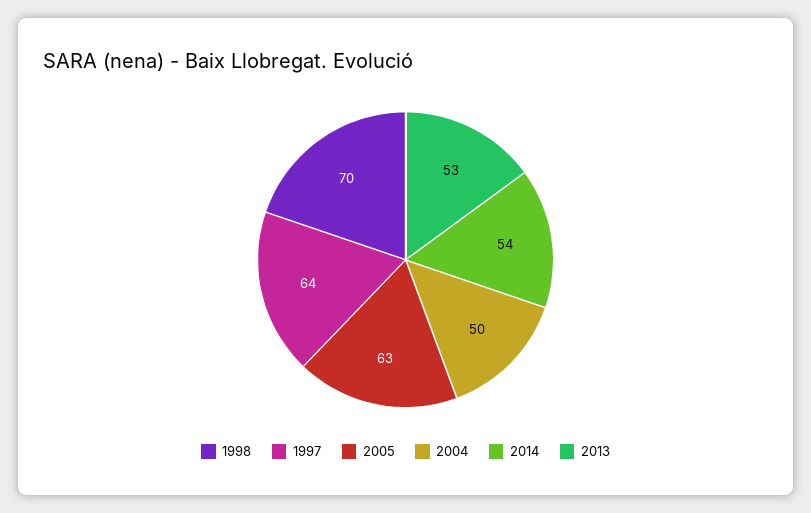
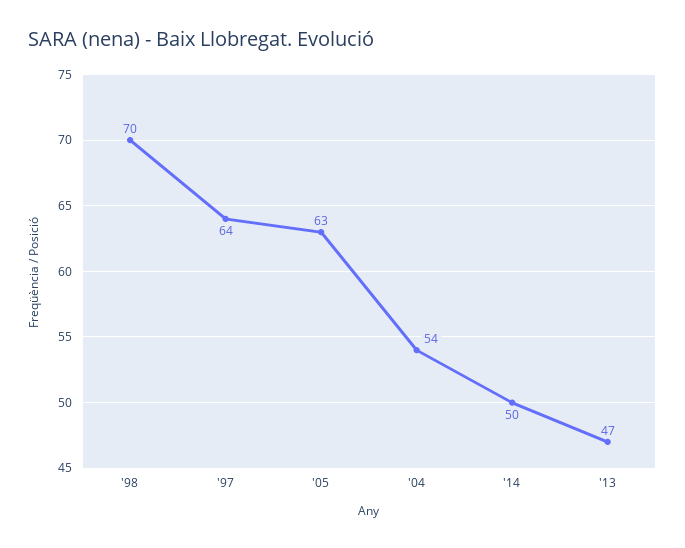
  {
    "1998": 70,
    "1997": 64,
    "2005": 63,
-   "2004": 50,
+   "2004": 54,
-   "2014": 54,
+   "2014": 50,
-   "2013": 53
+   "2013": 47
  }

